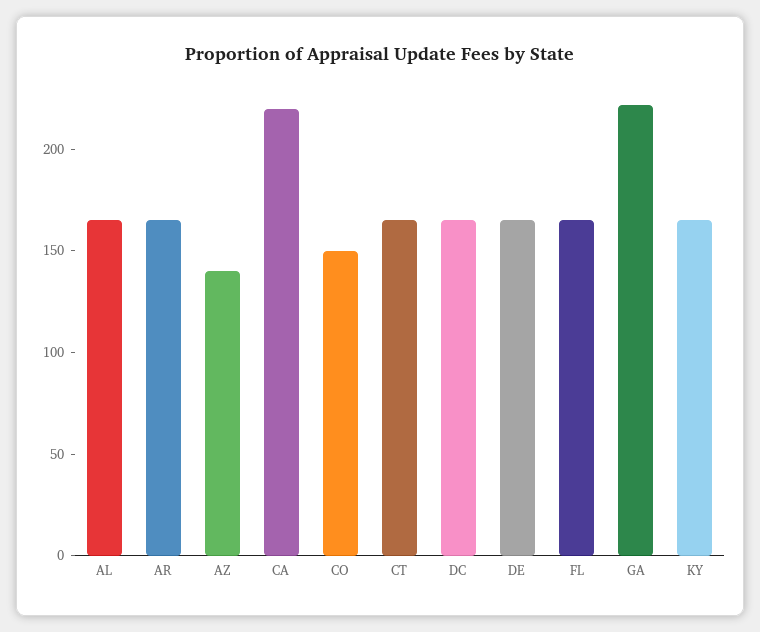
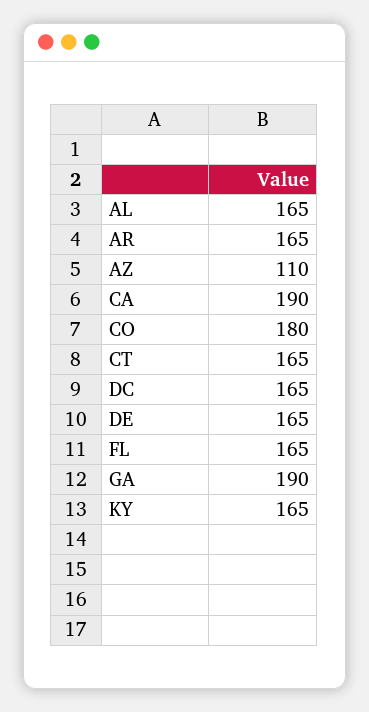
  {
    "AL": 165,
    "AR": 165,
-   "AZ": 140,
+   "AZ": 110,
-   "CA": 220,
+   "CA": 190,
-   "CO": 150,
+   "CO": 180,
    "CT": 165,
    "DC": 165,
    "DE": 165,
    "FL": 165,
-   "GA": 220,
+   "GA": 190,
    "KY": 165
  }

